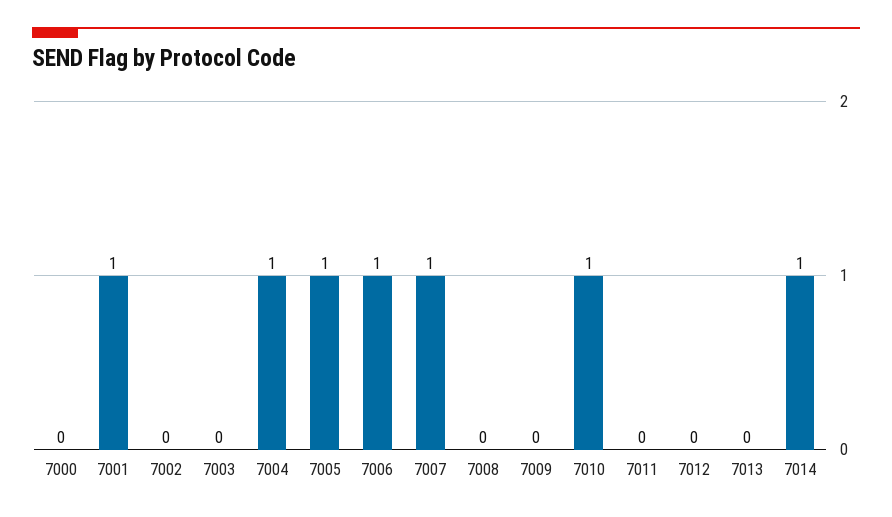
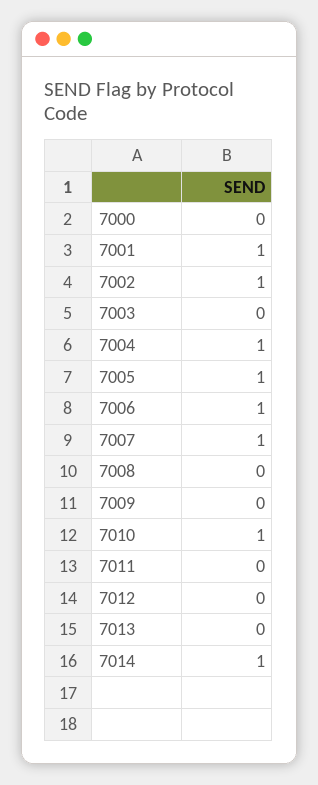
  {
    "7000": 0,
    "7001": 1,
-   "7002": 0,
+   "7002": 1,
    "7003": 0,
    "7004": 1,
    "7005": 1,
    "7006": 1,
    "7007": 1,
    "7008": 0,
    "7009": 0,
    "7010": 1,
    "7011": 0,
    "7012": 0,
    "7013": 0,
    "7014": 1
  }

